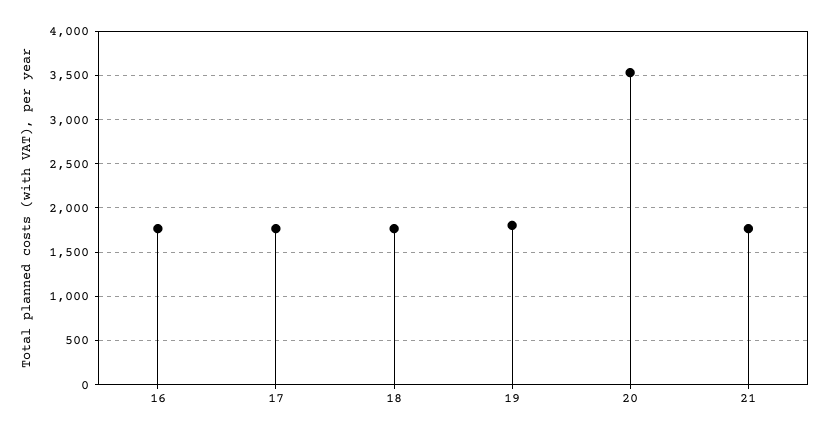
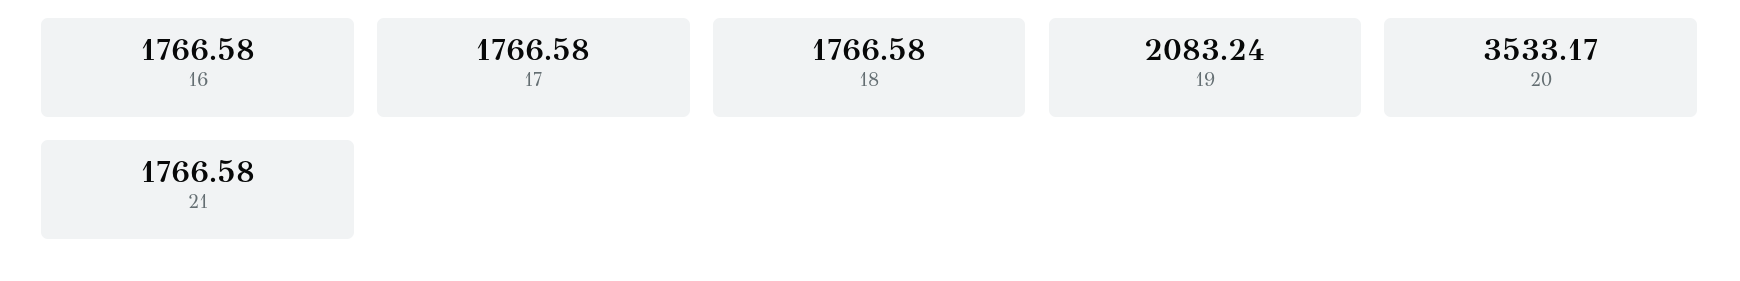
  {
    "16": 1766.58,
    "17": 1766.58,
    "18": 1766.58,
-   "19": 1800,
+   "19": 2083.24,
    "20": 3533.17,
    "21": 1766.58
  }

